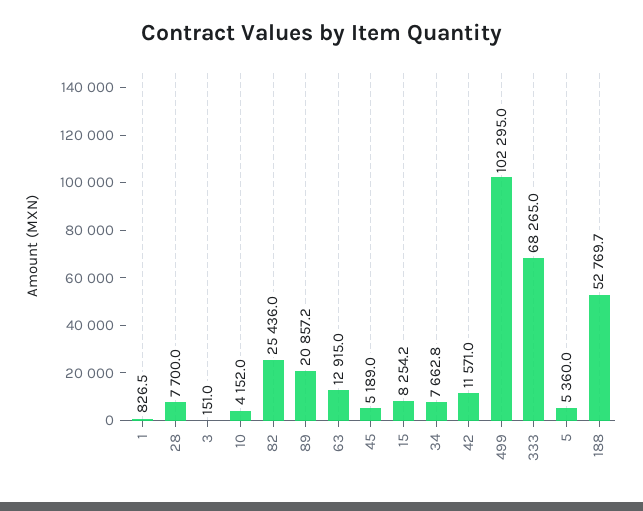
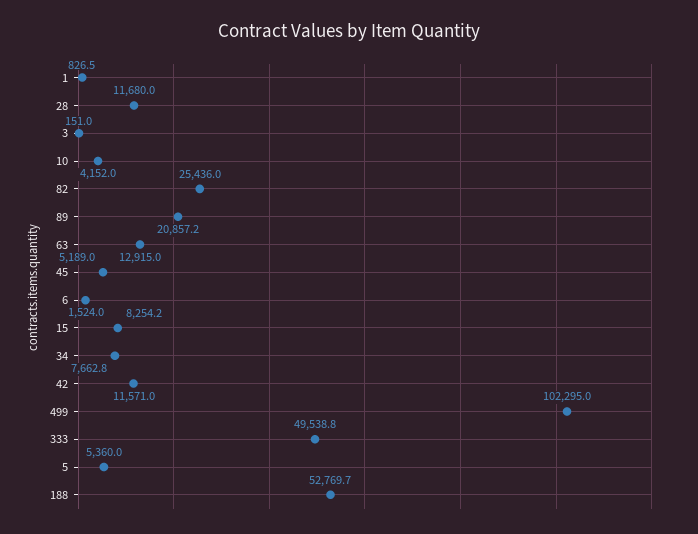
  {
    "1": 826.5,
-   "28": 7700,
+   "28": 11680,
    "3": 151,
    "10": 4152,
    "82": 25436,
    "89": 20857.2,
    "63": 12915,
    "45": 5189,
    "15": 8254.2,
    "34": 7662.8,
    "42": 11571,
    "499": 102295,
-   "333": 68265,
+   "333": 49538.8,
    "5": 5360,
-   "188": 52769.7
+   "188": 52769.7,
+   "6": 1524
  }

